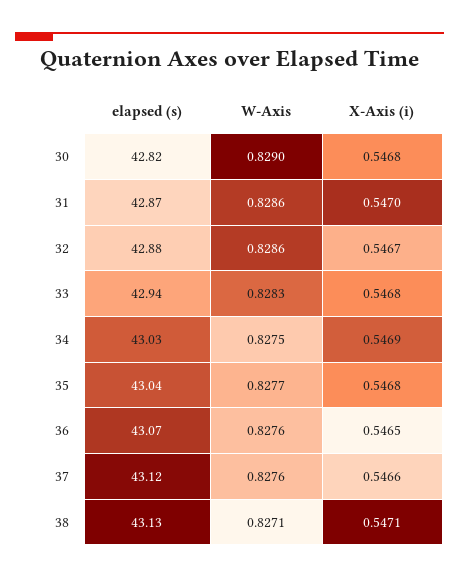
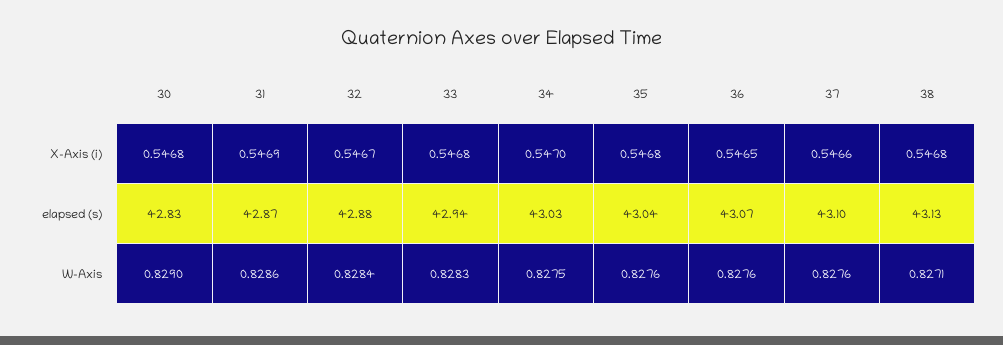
  {
    "elapsed (s)": {
-     "30": 42.82,
+     "30": 42.83,
      "31": 42.87,
      "32": 42.88,
      "33": 42.94,
      "34": 43.03,
      "35": 43.04,
      "36": 43.07,
-     "37": 43.12,
+     "37": 43.1,
      "38": 43.13
    },
    "W-Axis": {
      "30": 0.829,
      "31": 0.8286,
-     "32": 0.8286,
+     "32": 0.8284,
      "33": 0.8283,
      "34": 0.8275,
-     "35": 0.8277,
+     "35": 0.8276,
      "36": 0.8276,
      "37": 0.8276,
      "38": 0.8271
    },
    "X-Axis (i)": {
      "30": 0.5468,
-     "31": 0.547,
+     "31": 0.5469,
      "32": 0.5467,
      "33": 0.5468,
-     "34": 0.5469,
+     "34": 0.547,
      "35": 0.5468,
      "36": 0.5465,
      "37": 0.5466,
-     "38": 0.5471
+     "38": 0.5468
    }
  }

